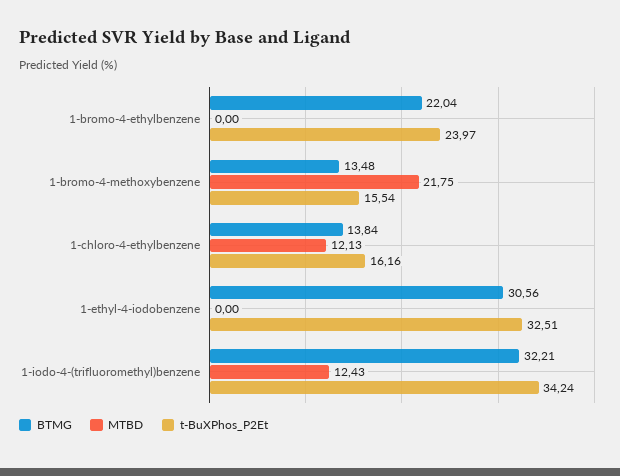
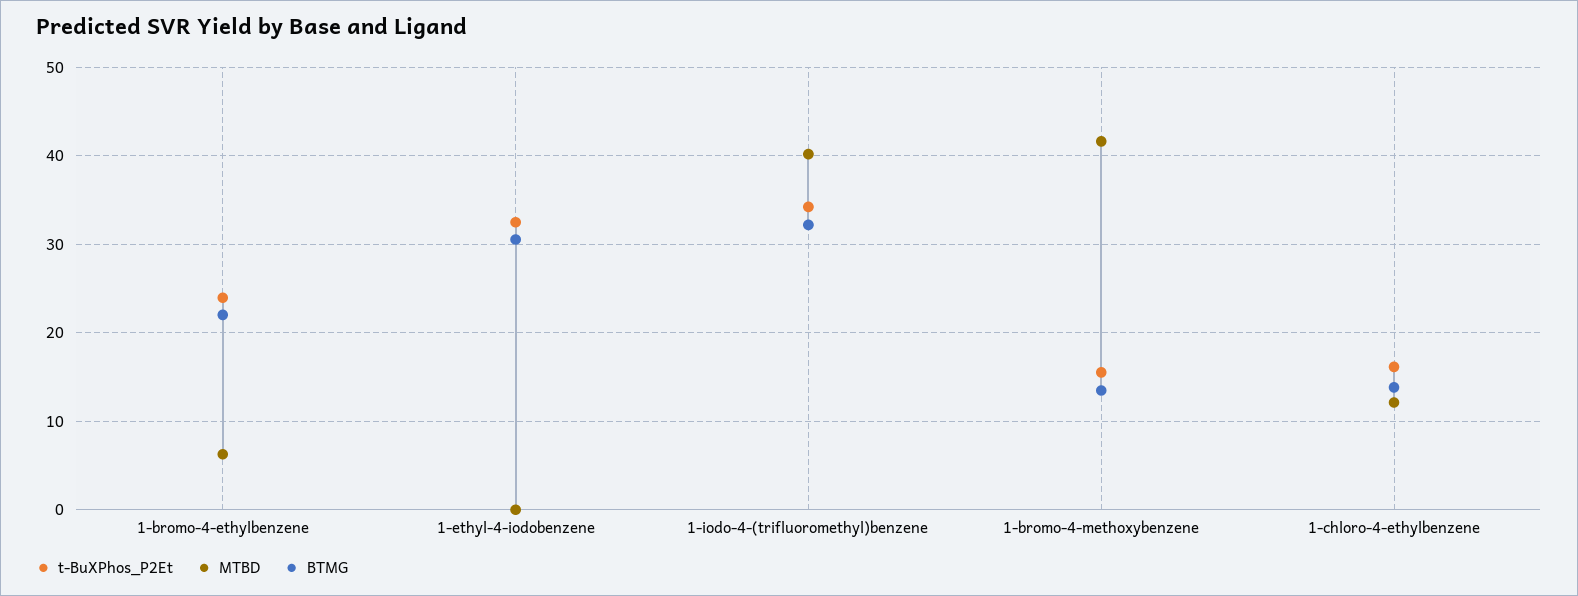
  {
    "BTMG": {
      "1-bromo-4-ethylbenzene": 22.04,
      "1-bromo-4-methoxybenzene": 13.48,
      "1-chloro-4-ethylbenzene": 13.84,
      "1-ethyl-4-iodobenzene": 30.56,
      "1-iodo-4-(trifluoromethyl)benzene": 32.21
    },
    "MTBD": {
-     "1-bromo-4-ethylbenzene": 0,
+     "1-bromo-4-ethylbenzene": 6,
-     "1-bromo-4-methoxybenzene": 21.75,
+     "1-bromo-4-methoxybenzene": 42,
      "1-chloro-4-ethylbenzene": 12.13,
      "1-ethyl-4-iodobenzene": 0,
-     "1-iodo-4-(trifluoromethyl)benzene": 12.43
+     "1-iodo-4-(trifluoromethyl)benzene": 40
    },
    "t-BuXPhos_P2Et": {
      "1-bromo-4-ethylbenzene": 23.97,
      "1-bromo-4-methoxybenzene": 15.54,
      "1-chloro-4-ethylbenzene": 16.16,
      "1-ethyl-4-iodobenzene": 32.51,
      "1-iodo-4-(trifluoromethyl)benzene": 34.24
    }
  }

